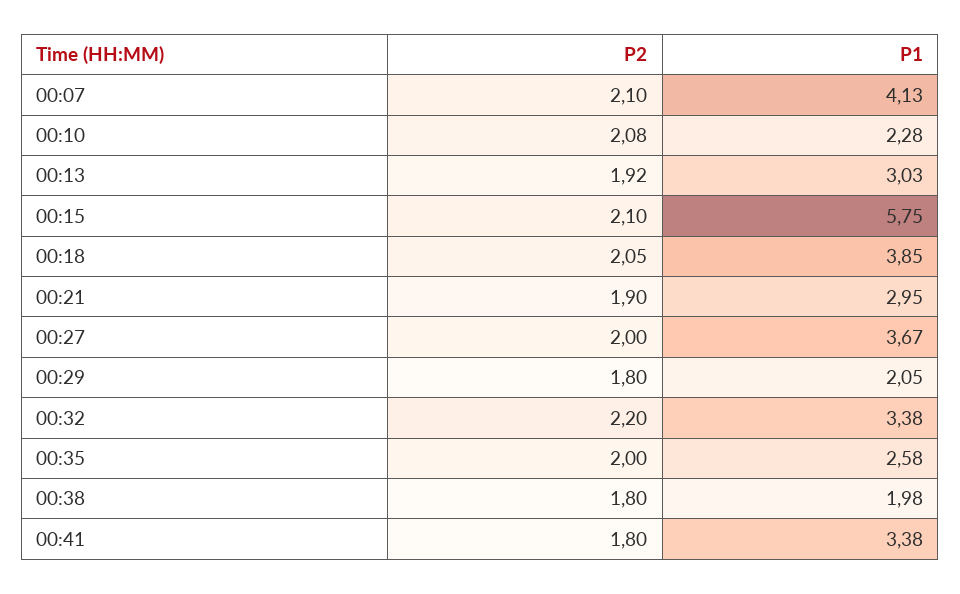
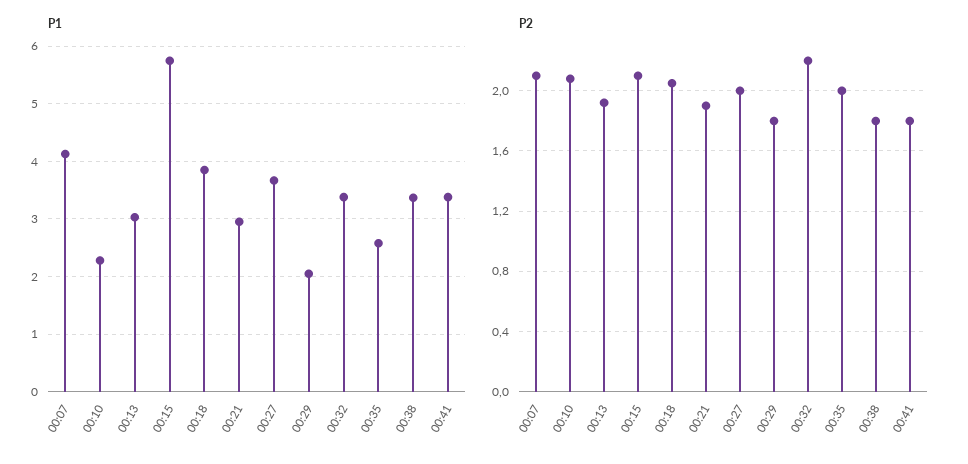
  {
    "P2": {
      "00:07": 2.1,
      "00:10": 2.08,
      "00:13": 1.92,
      "00:15": 2.1,
      "00:18": 2.05,
      "00:21": 1.9,
      "00:27": 2,
      "00:29": 1.8,
      "00:32": 2.2,
      "00:35": 2,
      "00:38": 1.8,
      "00:41": 1.8
    },
    "P1": {
      "00:07": 4.13,
      "00:10": 2.28,
      "00:13": 3.03,
      "00:15": 5.75,
      "00:18": 3.85,
      "00:21": 2.95,
      "00:27": 3.67,
      "00:29": 2.05,
      "00:32": 3.38,
      "00:35": 2.58,
-     "00:38": 1.98,
+     "00:38": 3.4,
      "00:41": 3.38
    }
  }

